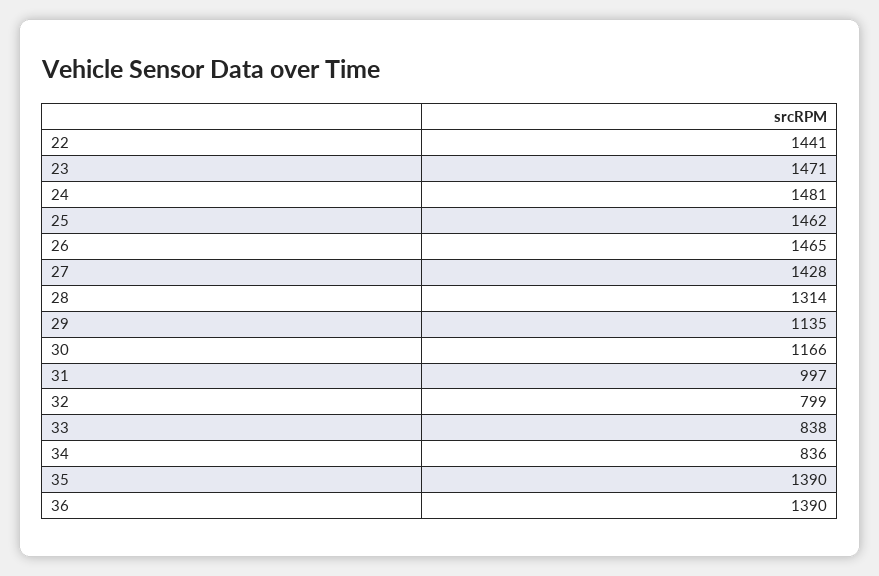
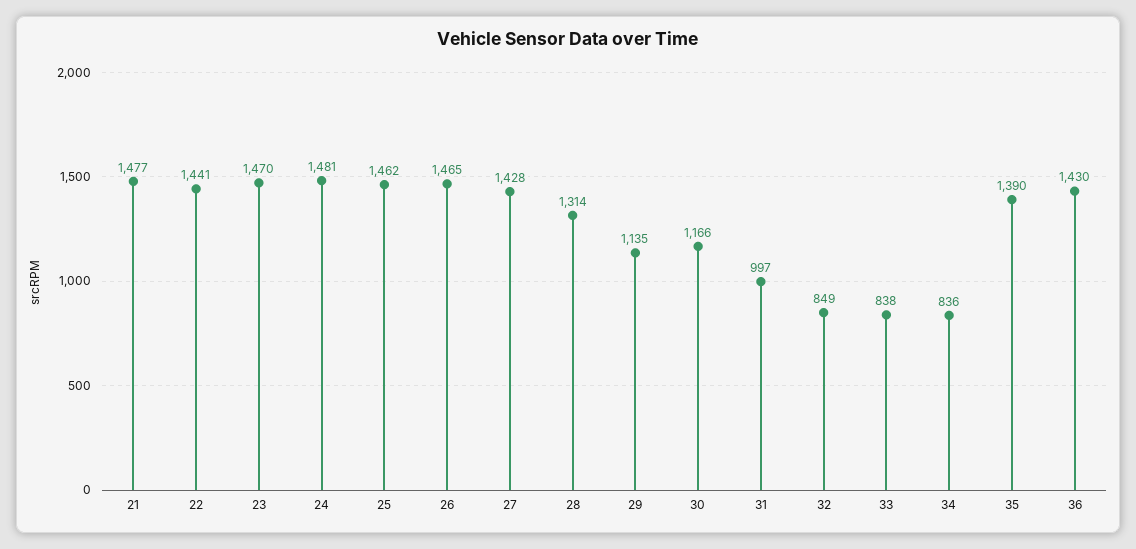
  {
    "22": 1441,
-   "23": 1471,
+   "23": 1470,
    "24": 1481,
    "25": 1462,
    "26": 1465,
    "27": 1428,
    "28": 1314,
    "29": 1135,
    "30": 1166,
    "31": 997,
-   "32": 799,
+   "32": 849,
    "33": 838,
    "34": 836,
    "35": 1390,
-   "36": 1390
+   "36": 1430,
+   "21": 1477
  }

